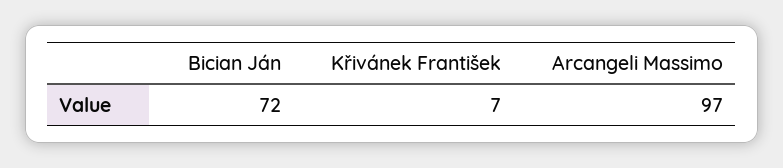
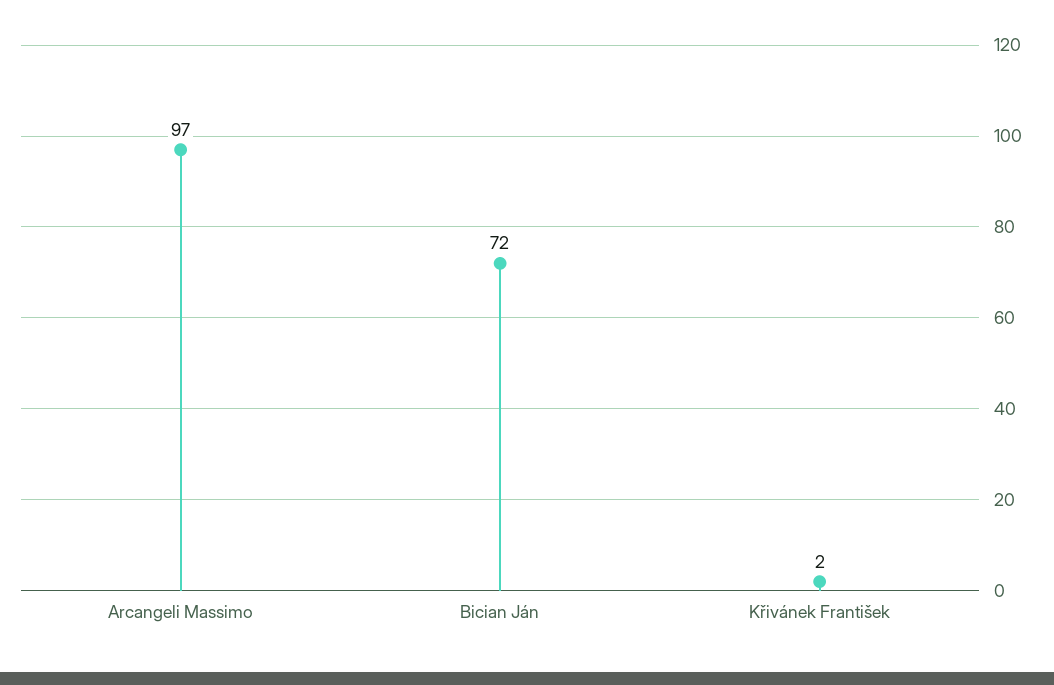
  {
    "Bician Ján": 72,
-   "Křivánek František": 7,
+   "Křivánek František": 2,
    "Arcangeli Massimo": 97
  }

